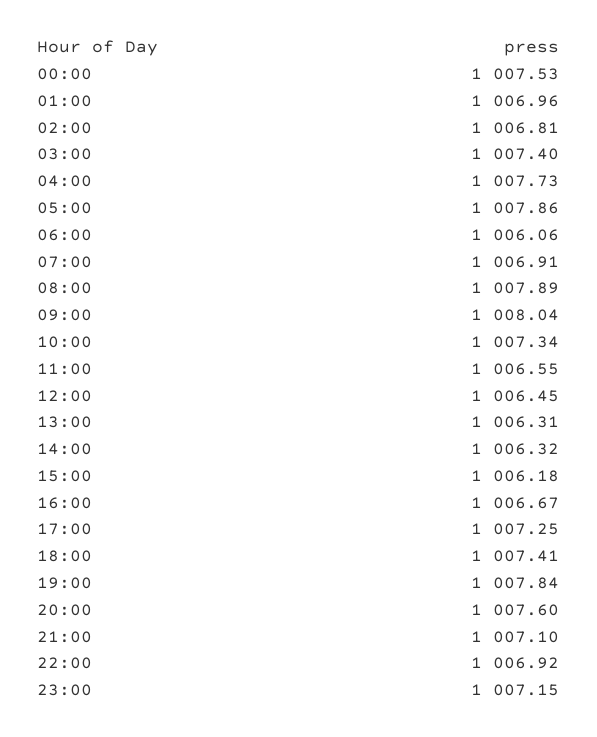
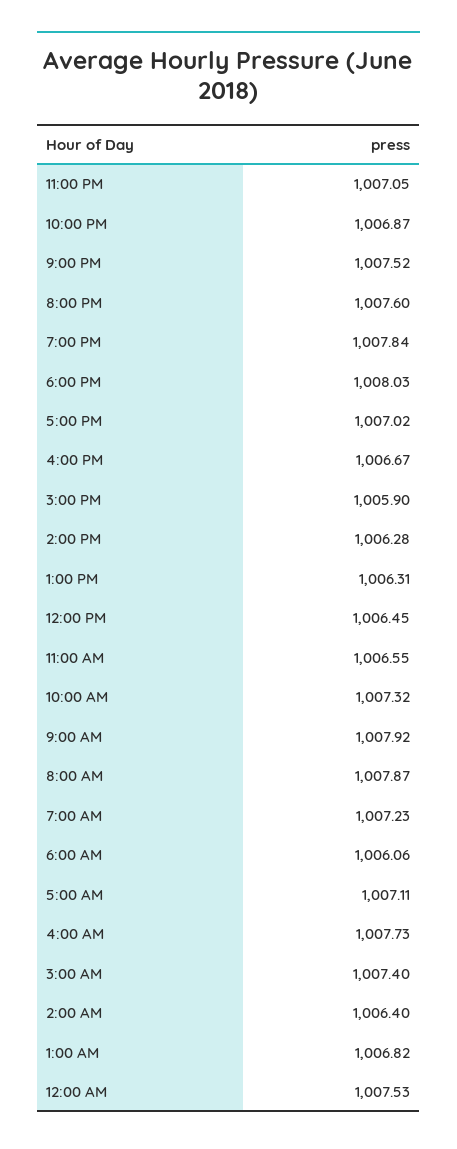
  {
    "00:00": 1007.53,
-   "01:00": 1006.96,
+   "01:00": 1006.82,
-   "02:00": 1006.81,
+   "02:00": 1006.4,
    "03:00": 1007.4,
    "04:00": 1007.73,
-   "05:00": 1007.86,
+   "05:00": 1007.11,
    "06:00": 1006.06,
-   "07:00": 1006.91,
+   "07:00": 1007.23,
-   "08:00": 1007.89,
+   "08:00": 1007.87,
-   "09:00": 1008.04,
+   "09:00": 1007.92,
-   "10:00": 1007.34,
+   "10:00": 1007.32,
    "11:00": 1006.55,
    "12:00": 1006.45,
    "13:00": 1006.31,
-   "14:00": 1006.32,
+   "14:00": 1006.28,
-   "15:00": 1006.18,
+   "15:00": 1005.9,
    "16:00": 1006.67,
-   "17:00": 1007.25,
+   "17:00": 1007.02,
-   "18:00": 1007.41,
+   "18:00": 1008.03,
    "19:00": 1007.84,
    "20:00": 1007.6,
-   "21:00": 1007.1,
+   "21:00": 1007.52,
-   "22:00": 1006.92,
+   "22:00": 1006.87,
-   "23:00": 1007.15
+   "23:00": 1007.05
  }

